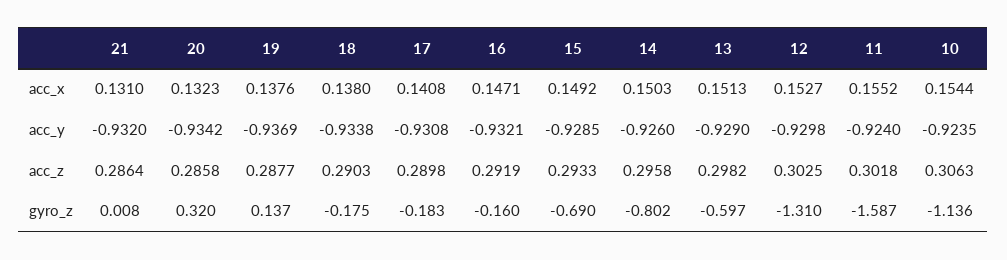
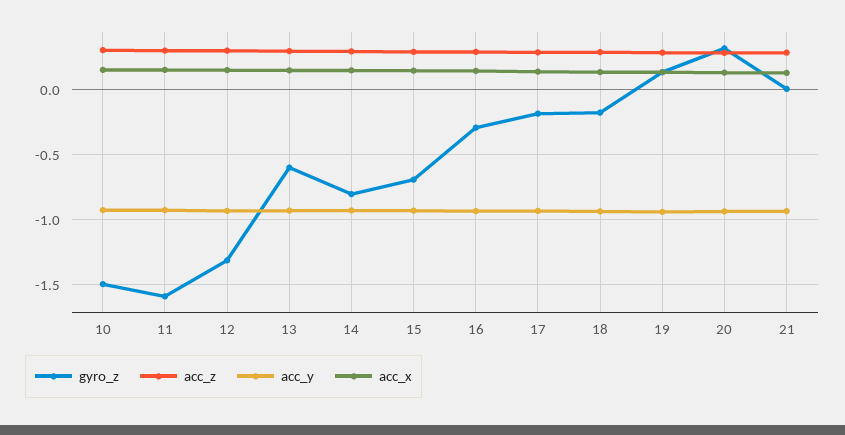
  {
    "acc_x": {
      "21": 0.131,
      "20": 0.1323,
      "19": 0.1376,
      "18": 0.138,
      "17": 0.1408,
      "16": 0.1471,
      "15": 0.1492,
      "14": 0.1503,
      "13": 0.1513,
      "12": 0.1527,
      "11": 0.1552,
      "10": 0.1544
    },
    "acc_y": {
      "21": -0.932,
      "20": -0.9342,
      "19": -0.9369,
      "18": -0.9338,
      "17": -0.9308,
      "16": -0.9321,
      "15": -0.9285,
      "14": -0.926,
      "13": -0.929,
      "12": -0.9298,
      "11": -0.924,
      "10": -0.9235
    },
    "acc_z": {
      "21": 0.2864,
      "20": 0.2858,
      "19": 0.2877,
      "18": 0.2903,
      "17": 0.2898,
      "16": 0.2919,
      "15": 0.2933,
      "14": 0.2958,
      "13": 0.2982,
      "12": 0.3025,
      "11": 0.3018,
      "10": 0.3063
    },
    "gyro_z": {
      "21": 0.008,
      "20": 0.32,
      "19": 0.137,
      "18": -0.175,
      "17": -0.183,
-     "16": -0.16,
+     "16": -0.3,
      "15": -0.69,
      "14": -0.802,
      "13": -0.597,
      "12": -1.31,
      "11": -1.587,
-     "10": -1.136
+     "10": -1.5
    }
  }

